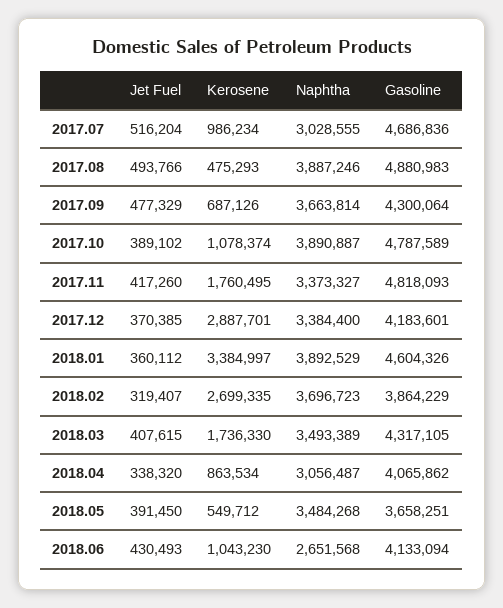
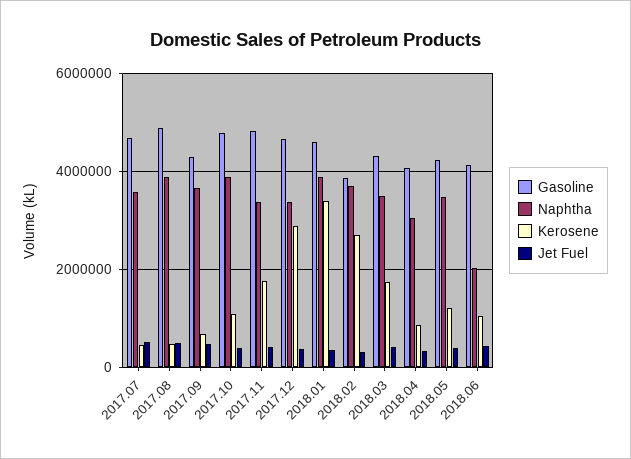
  {
    "Jet Fuel": {
      "2017.07": 516204,
      "2017.08": 493766,
      "2017.09": 477329,
      "2017.10": 389102,
      "2017.11": 417260,
      "2017.12": 370385,
      "2018.01": 360112,
      "2018.02": 319407,
      "2018.03": 407615,
      "2018.04": 338320,
      "2018.05": 391450,
      "2018.06": 430493
    },
    "Kerosene": {
-     "2017.07": 986234,
+     "2017.07": 400000,
      "2017.08": 475293,
      "2017.09": 687126,
      "2017.10": 1078374,
      "2017.11": 1760495,
      "2017.12": 2887701,
      "2018.01": 3384997,
      "2018.02": 2699335,
      "2018.03": 1736330,
      "2018.04": 863534,
-     "2018.05": 549712,
+     "2018.05": 1200000,
      "2018.06": 1043230
    },
    "Naphtha": {
-     "2017.07": 3028555,
+     "2017.07": 3600000,
      "2017.08": 3887246,
      "2017.09": 3663814,
      "2017.10": 3890887,
      "2017.11": 3373327,
      "2017.12": 3384400,
      "2018.01": 3892529,
      "2018.02": 3696723,
      "2018.03": 3493389,
      "2018.04": 3056487,
      "2018.05": 3484268,
-     "2018.06": 2651568
+     "2018.06": 2000000
    },
    "Gasoline": {
      "2017.07": 4686836,
      "2017.08": 4880983,
      "2017.09": 4300064,
      "2017.10": 4787589,
      "2017.11": 4818093,
-     "2017.12": 4183601,
+     "2017.12": 4600000,
      "2018.01": 4604326,
      "2018.02": 3864229,
      "2018.03": 4317105,
      "2018.04": 4065862,
-     "2018.05": 3658251,
+     "2018.05": 4200000,
      "2018.06": 4133094
    }
  }

